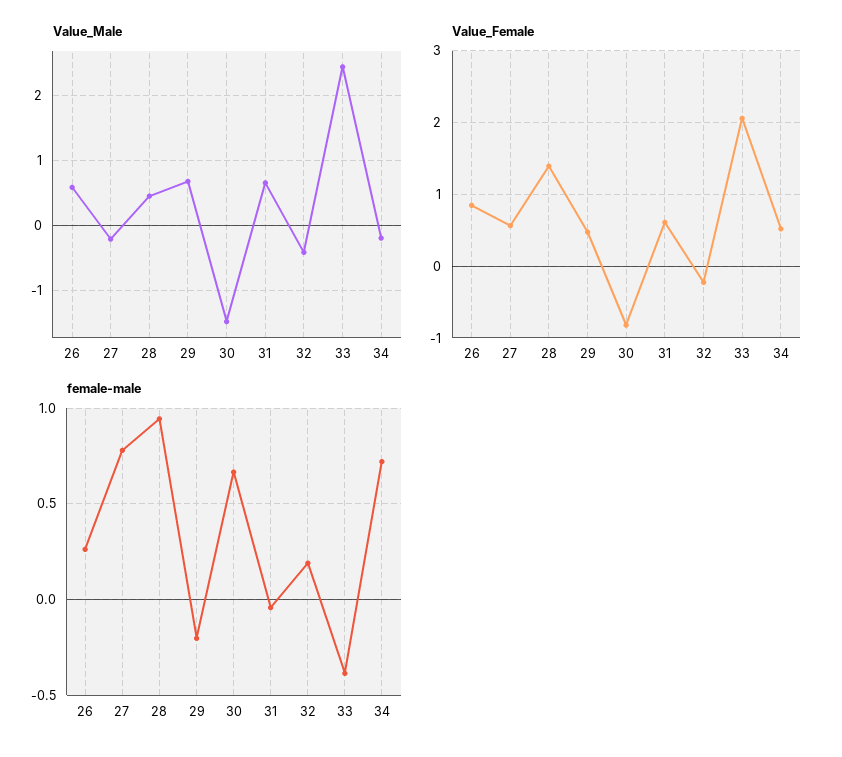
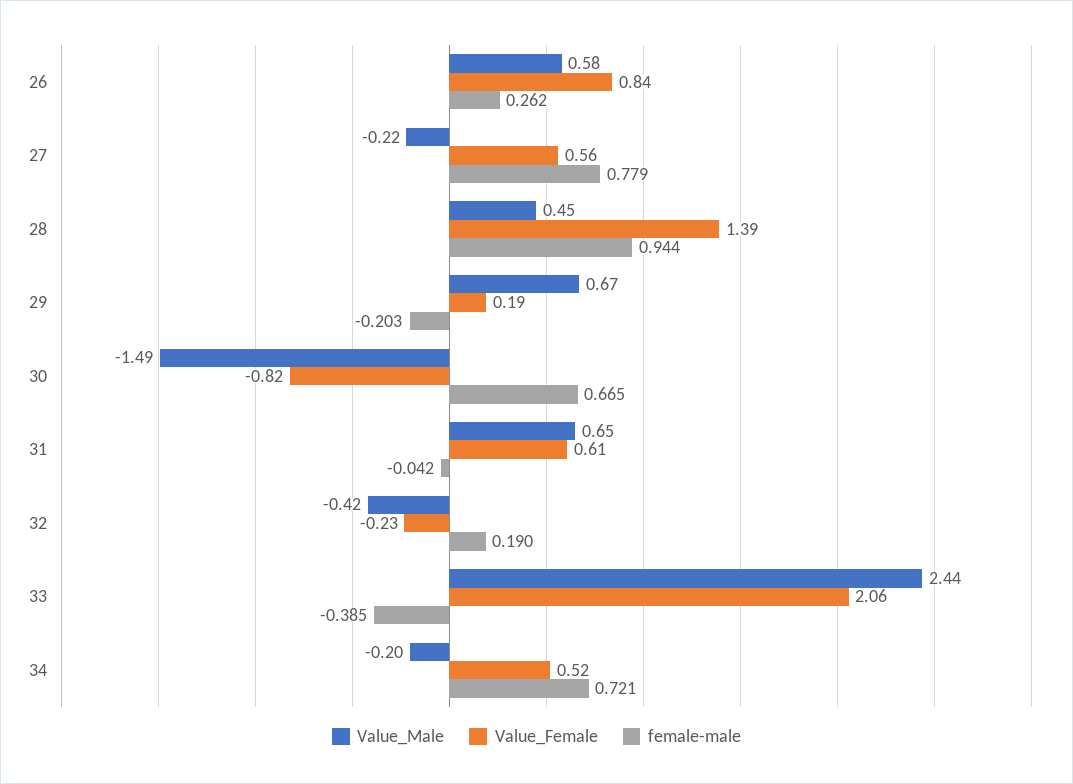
  {
    "Value_Male": {
      "26": 0.58,
      "27": -0.22,
      "28": 0.45,
      "29": 0.67,
      "30": -1.49,
      "31": 0.65,
      "32": -0.42,
      "33": 2.44,
      "34": -0.2
    },
    "Value_Female": {
      "26": 0.84,
      "27": 0.56,
      "28": 1.39,
-     "29": 0.5,
+     "29": 0.19,
      "30": -0.82,
      "31": 0.61,
      "32": -0.23,
      "33": 2.06,
      "34": 0.52
    },
    "female-male": {
      "26": 0.262,
      "27": 0.779,
      "28": 0.944,
      "29": -0.203,
      "30": 0.665,
      "31": -0.042,
      "32": 0.19,
      "33": -0.385,
      "34": 0.721
    }
  }

